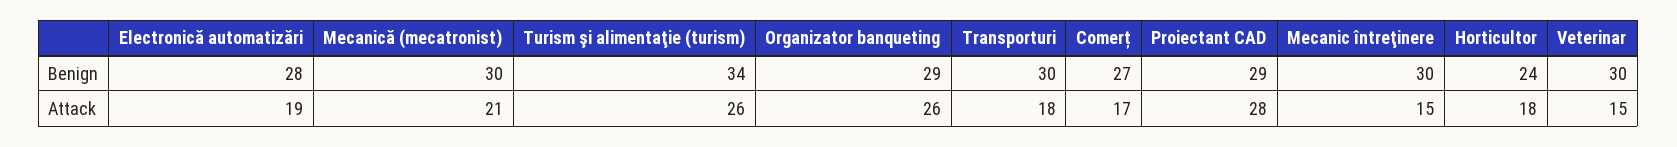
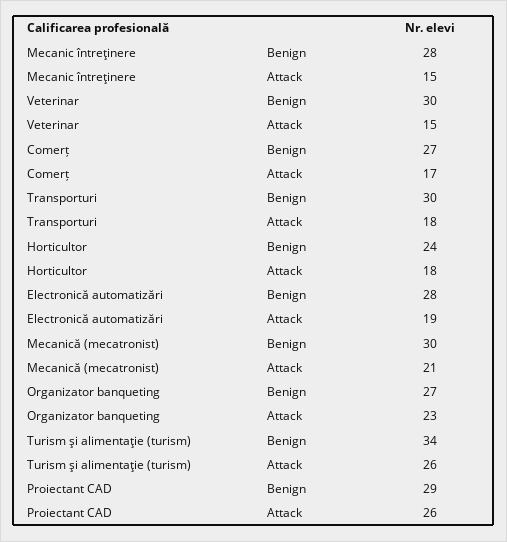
  {
    "Electronică automatizări": {
      "Benign": 28,
      "Attack": 19
    },
    "Mecanică (mecatronist)": {
      "Benign": 30,
      "Attack": 21
    },
    "Turism şi alimentaţie (turism)": {
      "Benign": 34,
      "Attack": 26
    },
    "Organizator banqueting": {
-     "Benign": 29,
+     "Benign": 27,
-     "Attack": 26
+     "Attack": 23
    },
    "Transporturi": {
      "Benign": 30,
      "Attack": 18
    },
    "Comerț": {
      "Benign": 27,
      "Attack": 17
    },
    "Proiectant CAD": {
      "Benign": 29,
-     "Attack": 28
+     "Attack": 26
    },
    "Mecanic întreţinere": {
-     "Benign": 30,
+     "Benign": 28,
      "Attack": 15
    },
    "Horticultor": {
      "Benign": 24,
      "Attack": 18
    },
    "Veterinar": {
      "Benign": 30,
      "Attack": 15
    }
  }

